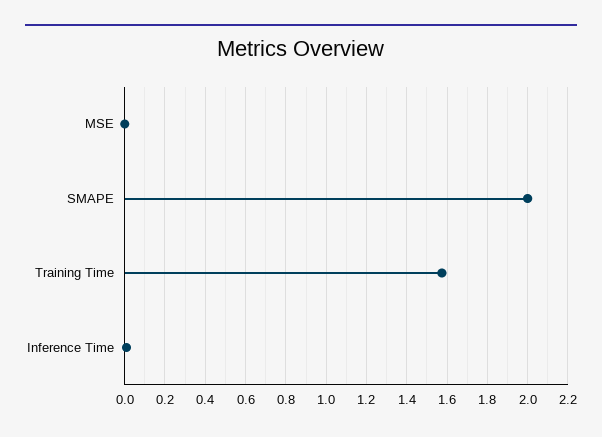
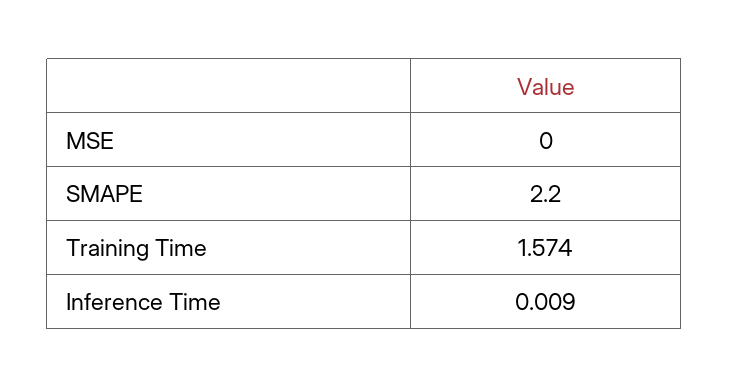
  {
    "MSE": 0,
-   "SMAPE": 2,
+   "SMAPE": 2.2,
    "Training Time": 1.574,
    "Inference Time": 0.009
  }

